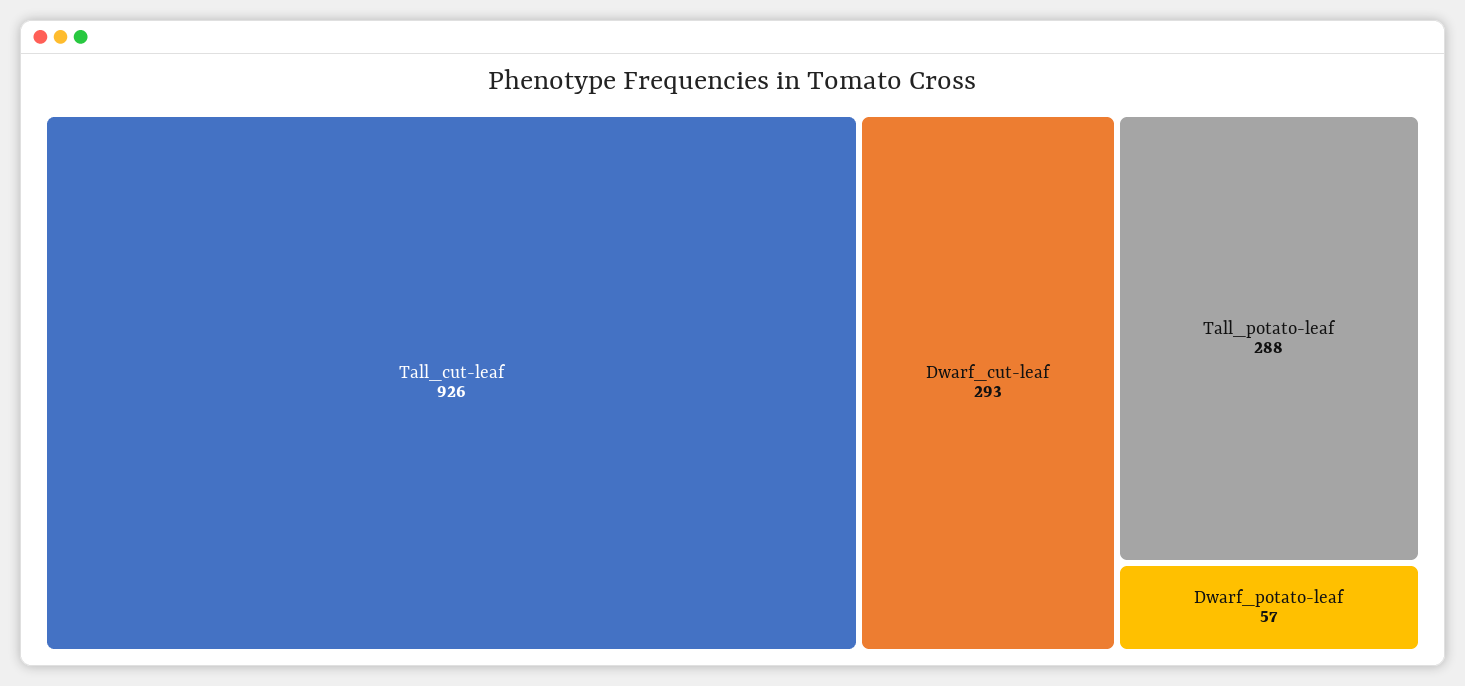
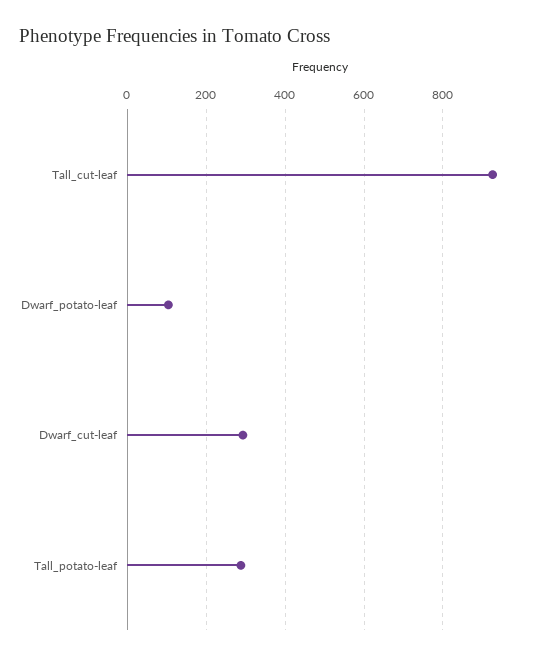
  {
    "Tall_cut-leaf": 926,
    "Dwarf_cut-leaf": 293,
    "Tall_potato-leaf": 288,
-   "Dwarf_potato-leaf": 57
+   "Dwarf_potato-leaf": 100
  }

